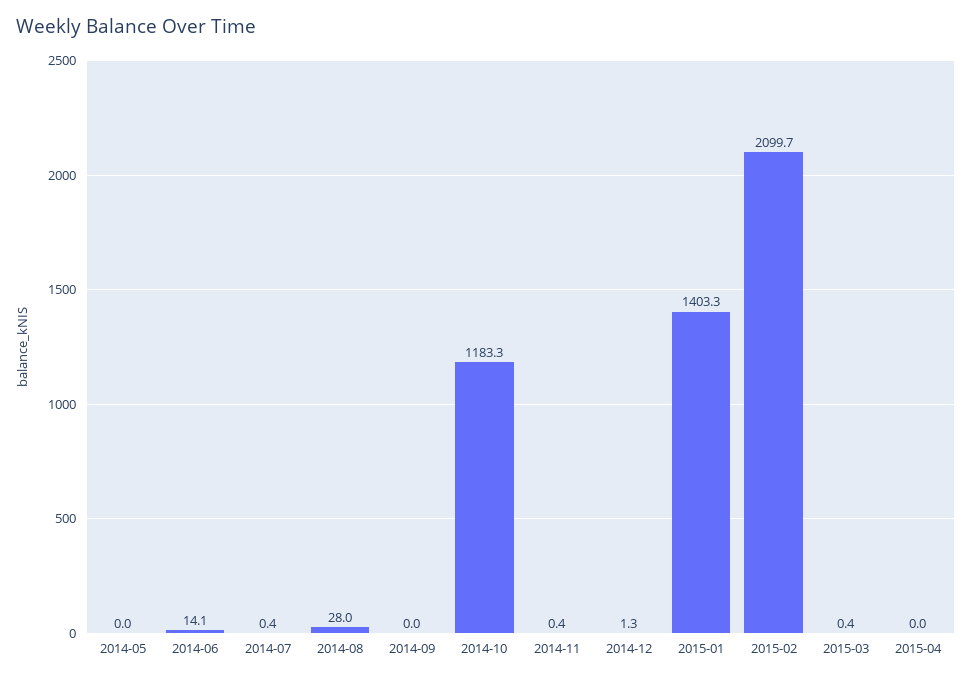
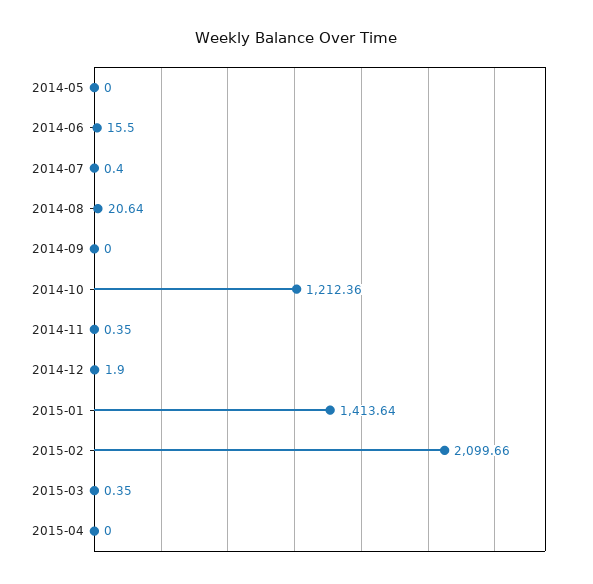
  {
    "2014-05": 0,
-   "2014-06": 14.1,
+   "2014-06": 15.5,
    "2014-07": 0.4,
-   "2014-08": 28,
+   "2014-08": 20.64,
    "2014-09": 0,
-   "2014-10": 1183.3,
+   "2014-10": 1212.36,
    "2014-11": 0.35,
-   "2014-12": 1.3,
+   "2014-12": 1.9,
-   "2015-01": 1403.3,
+   "2015-01": 1413.64,
    "2015-02": 2099.66,
    "2015-03": 0.35,
    "2015-04": 0
  }

